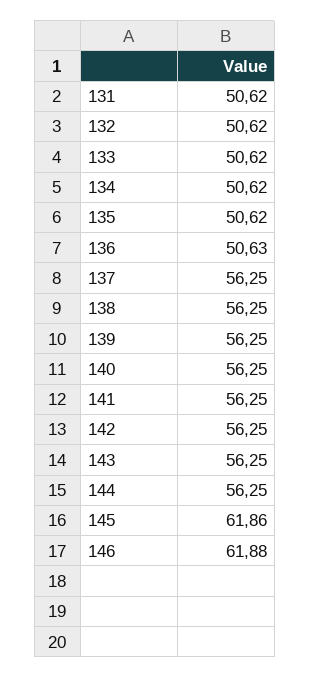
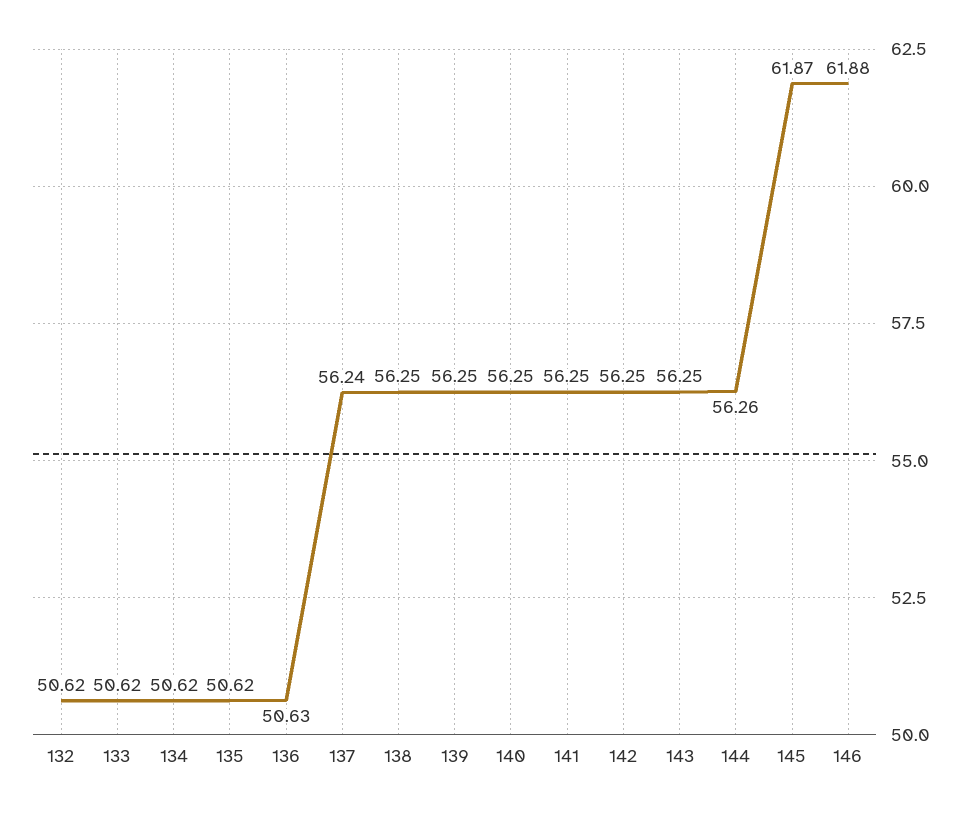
  {
-   "131": 50.62,
    "132": 50.62,
    "133": 50.62,
    "134": 50.62,
    "135": 50.62,
    "136": 50.63,
-   "137": 56.25,
+   "137": 56.24,
    "138": 56.25,
    "139": 56.25,
    "140": 56.25,
    "141": 56.25,
    "142": 56.25,
    "143": 56.25,
-   "144": 56.25,
+   "144": 56.26,
-   "145": 61.86,
+   "145": 61.87,
    "146": 61.88
  }

